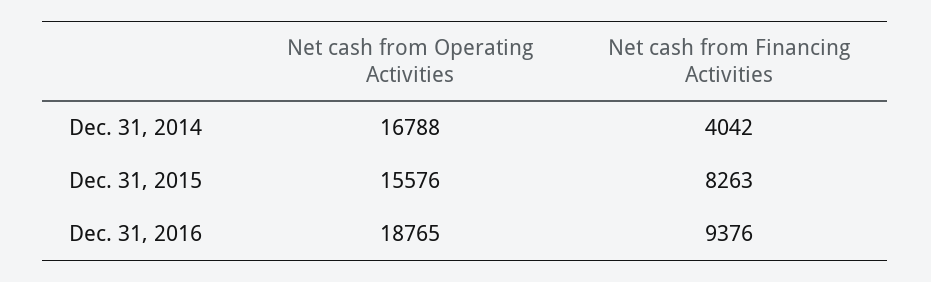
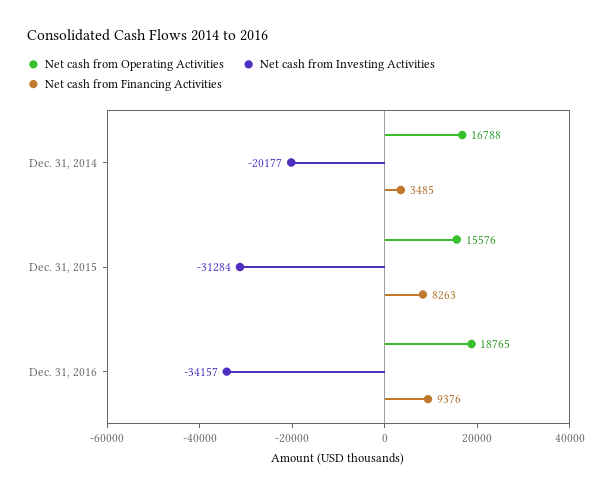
  {
    "Net cash from Operating Activities": {
      "Dec. 31, 2014": 16788,
      "Dec. 31, 2015": 15576,
      "Dec. 31, 2016": 18765
    },
    "Net cash from Financing Activities": {
-     "Dec. 31, 2014": 4042,
+     "Dec. 31, 2014": 3485,
      "Dec. 31, 2015": 8263,
      "Dec. 31, 2016": 9376
-   }
+   },
+   "Net cash from Investing Activities": {
+     "Dec. 31, 2014": -20177,
+     "Dec. 31, 2015": -31284,
+     "Dec. 31, 2016": -34157
+   }
  }

